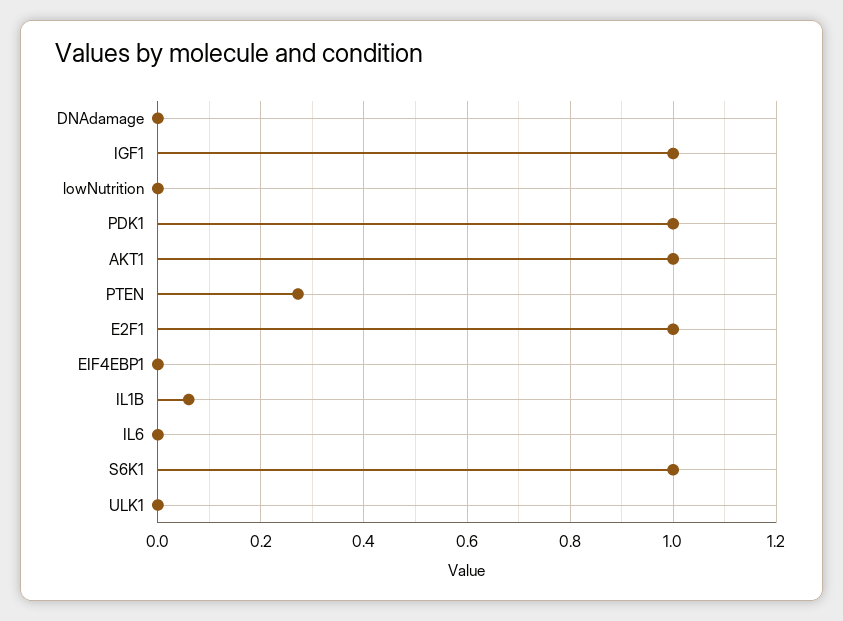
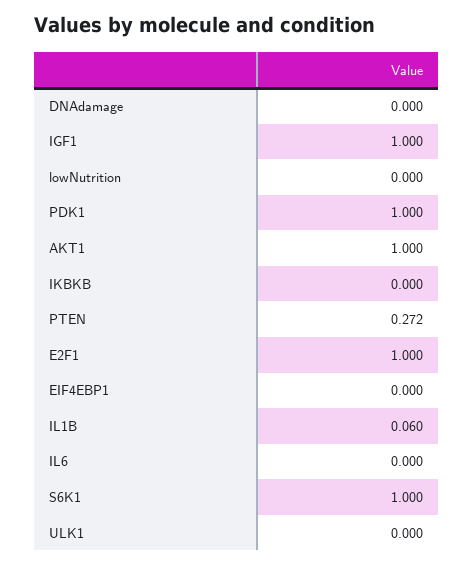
  {
    "DNAdamage": 0,
    "IGF1": 1,
    "lowNutrition": 0,
    "PDK1": 1,
    "AKT1": 1,
    "PTEN": 0.272,
    "E2F1": 1,
    "EIF4EBP1": 0,
    "IL1B": 0.06,
    "IL6": 0,
    "S6K1": 1,
-   "ULK1": 0
+   "ULK1": 0,
+   "IKBKB": 0
  }

